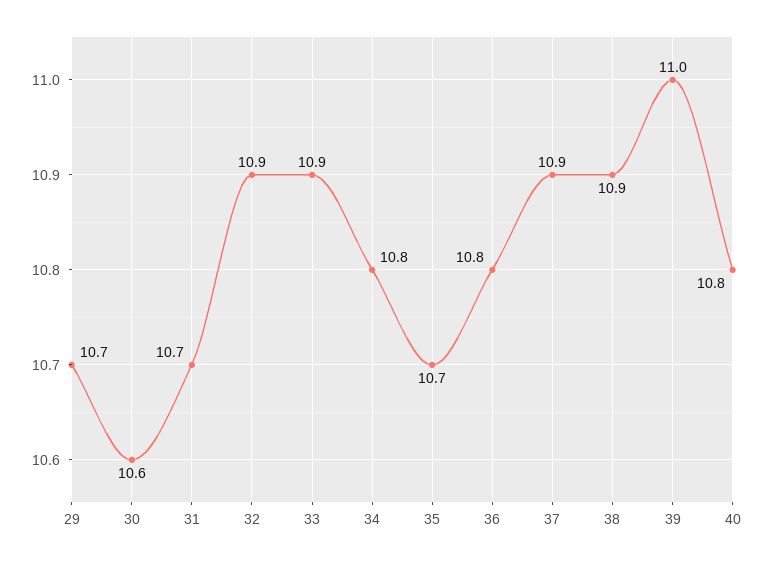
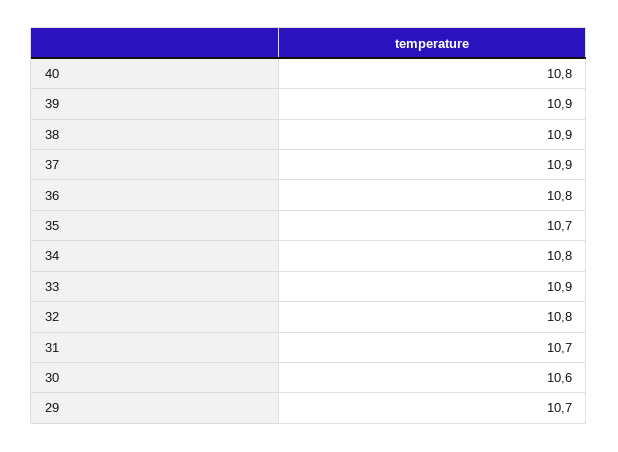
  {
    "29": 10.7,
    "30": 10.6,
    "31": 10.7,
-   "32": 10.9,
+   "32": 10.8,
    "33": 10.9,
    "34": 10.8,
    "35": 10.7,
    "36": 10.8,
    "37": 10.9,
    "38": 10.9,
-   "39": 11,
+   "39": 10.9,
    "40": 10.8
  }

